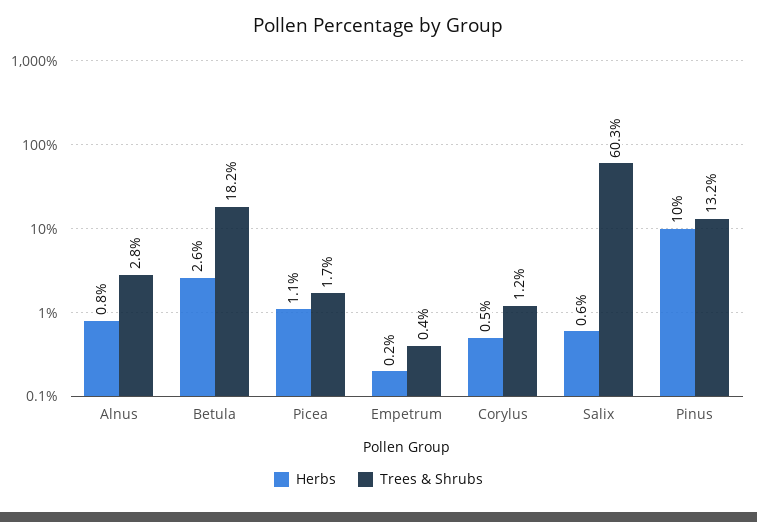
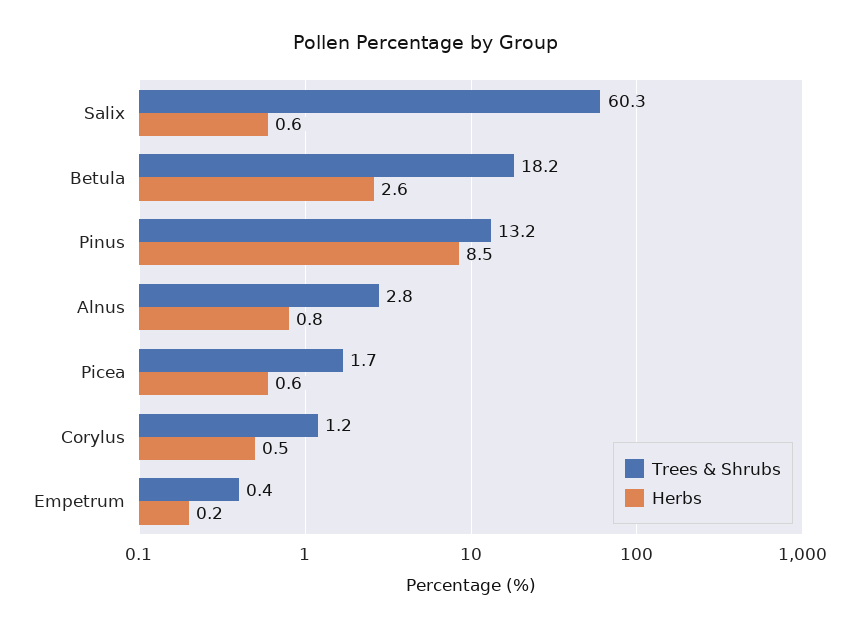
  {
    "Herbs": {
      "Alnus": 0.8,
      "Betula": 2.6,
-     "Picea": 1.1,
+     "Picea": 0.6,
      "Empetrum": 0.2,
      "Corylus": 0.5,
      "Salix": 0.6,
-     "Pinus": 10
+     "Pinus": 8.5
    },
    "Trees & Shrubs": {
      "Alnus": 2.8,
      "Betula": 18.2,
      "Picea": 1.7,
      "Empetrum": 0.4,
      "Corylus": 1.2,
      "Salix": 60.3,
      "Pinus": 13.2
    }
  }

